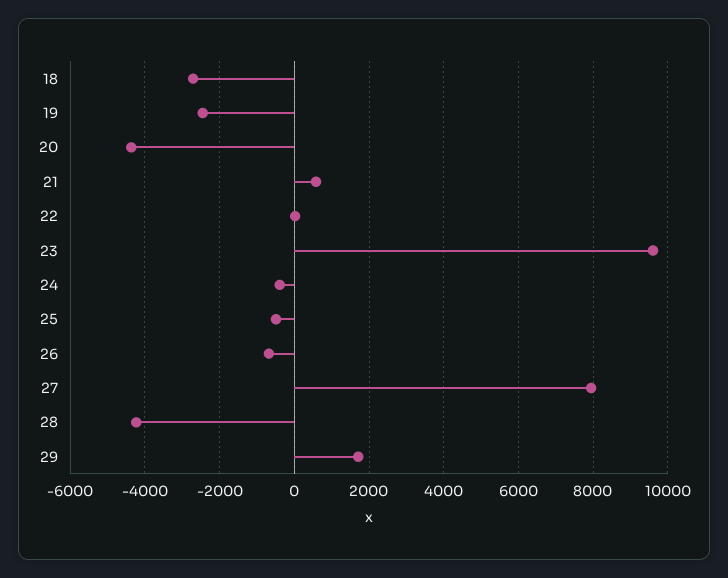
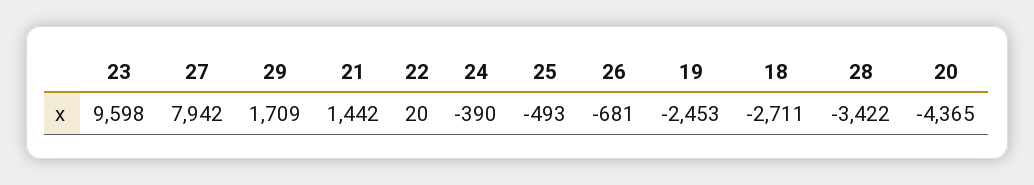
  {
    "18": -2711,
    "19": -2453,
    "20": -4365,
-   "21": 600,
+   "21": 1442,
    "22": 20,
    "23": 9598,
    "24": -390,
    "25": -493,
    "26": -681,
    "27": 7942,
-   "28": -4200,
+   "28": -3422,
    "29": 1709
  }

